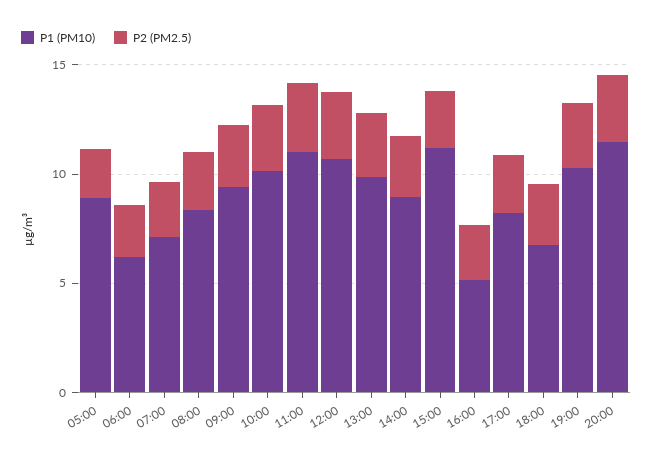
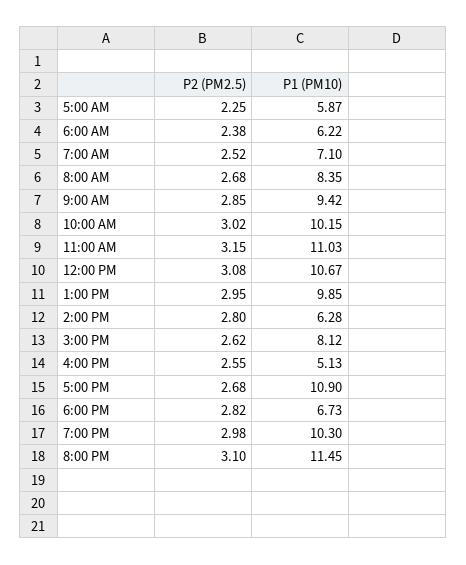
  {
    "P1 (PM10)": {
-     "05:00": 9,
+     "05:00": 5.87,
      "06:00": 6.22,
      "07:00": 7.1,
      "08:00": 8.35,
      "09:00": 9.42,
      "10:00": 10.15,
      "11:00": 11.03,
      "12:00": 10.67,
      "13:00": 9.85,
-     "14:00": 9,
+     "14:00": 6.28,
-     "15:00": 11,
+     "15:00": 8.12,
      "16:00": 5.13,
-     "17:00": 8,
+     "17:00": 10.9,
      "18:00": 6.73,
      "19:00": 10.3,
      "20:00": 11.45
    },
    "P2 (PM2.5)": {
      "05:00": 2.25,
      "06:00": 2.38,
      "07:00": 2.52,
      "08:00": 2.68,
      "09:00": 2.85,
      "10:00": 3.02,
      "11:00": 3.15,
      "12:00": 3.08,
      "13:00": 2.95,
      "14:00": 2.8,
      "15:00": 2.62,
      "16:00": 2.55,
      "17:00": 2.68,
      "18:00": 2.82,
      "19:00": 2.98,
      "20:00": 3.1
    }
  }

